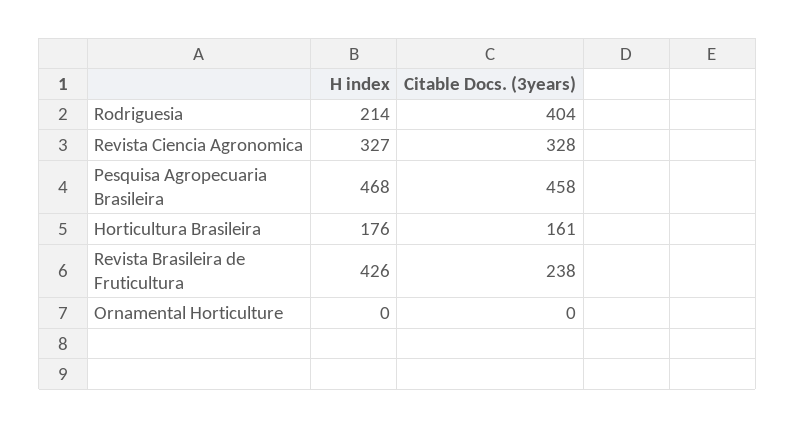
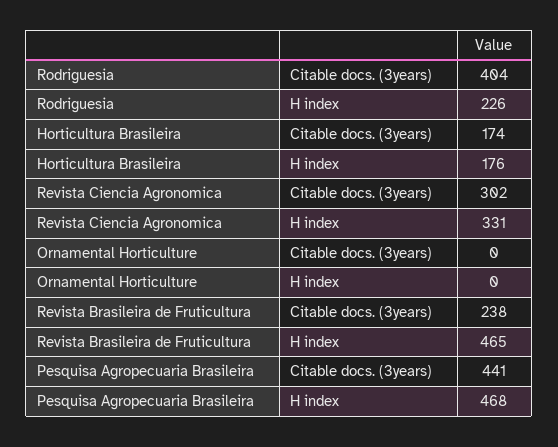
  {
    "H index": {
-     "Rodriguesia": 214,
+     "Rodriguesia": 226,
-     "Revista Ciencia Agronomica": 327,
+     "Revista Ciencia Agronomica": 331,
      "Pesquisa Agropecuaria Brasileira": 468,
      "Horticultura Brasileira": 176,
-     "Revista Brasileira de Fruticultura": 426,
+     "Revista Brasileira de Fruticultura": 465,
      "Ornamental Horticulture": 0
    },
    "Citable Docs. (3years)": {
      "Rodriguesia": 404,
-     "Revista Ciencia Agronomica": 328,
+     "Revista Ciencia Agronomica": 302,
-     "Pesquisa Agropecuaria Brasileira": 458,
+     "Pesquisa Agropecuaria Brasileira": 441,
-     "Horticultura Brasileira": 161,
+     "Horticultura Brasileira": 174,
      "Revista Brasileira de Fruticultura": 238,
      "Ornamental Horticulture": 0
    }
  }

